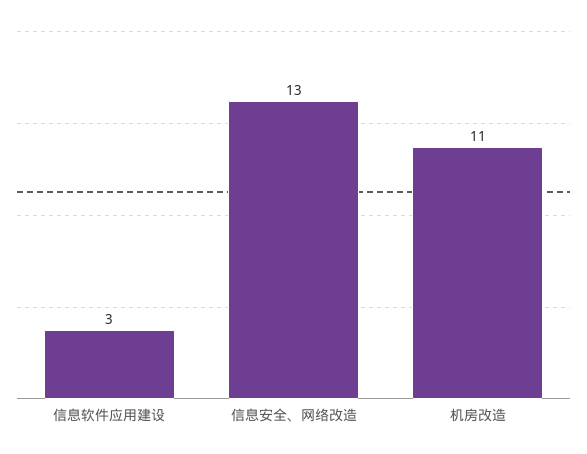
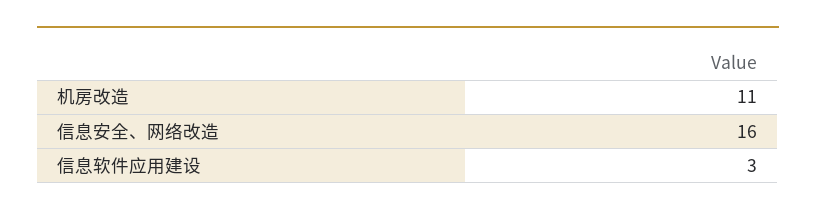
  {
    "信息软件应用建设": 3,
-   "信息安全、网络改造": 13,
+   "信息安全、网络改造": 16,
    "机房改造": 11
  }

